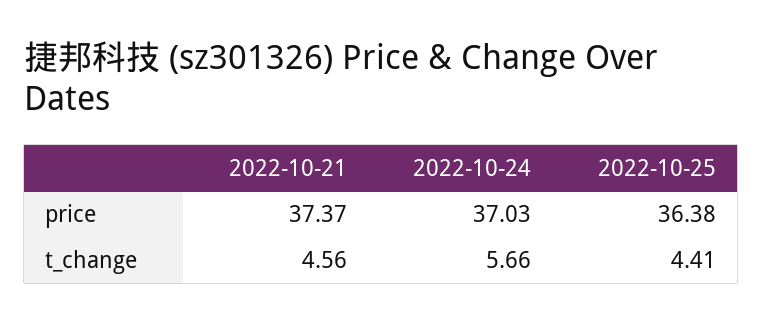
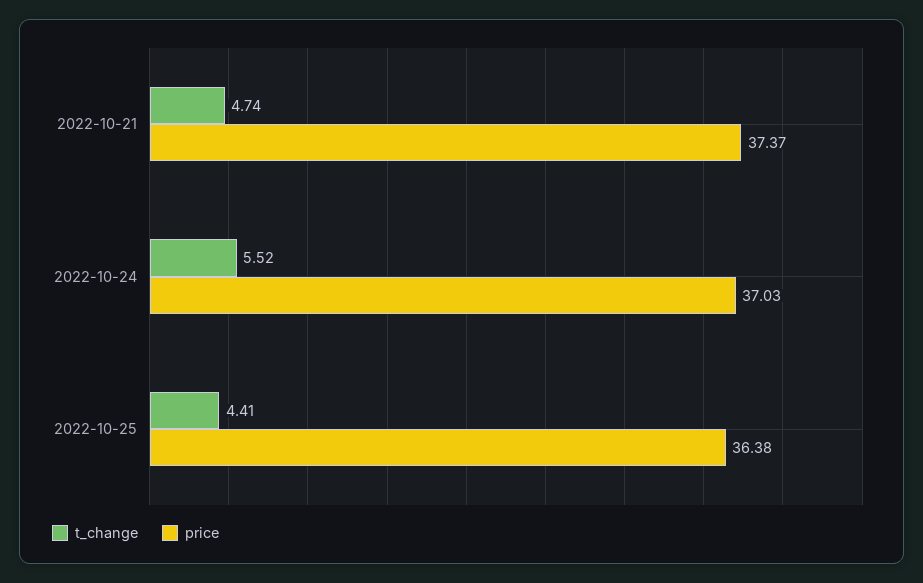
  {
    "price": {
      "2022-10-21": 37.37,
      "2022-10-24": 37.03,
      "2022-10-25": 36.38
    },
    "t_change": {
-     "2022-10-21": 4.56,
+     "2022-10-21": 4.74,
-     "2022-10-24": 5.66,
+     "2022-10-24": 5.52,
      "2022-10-25": 4.41
    }
  }

